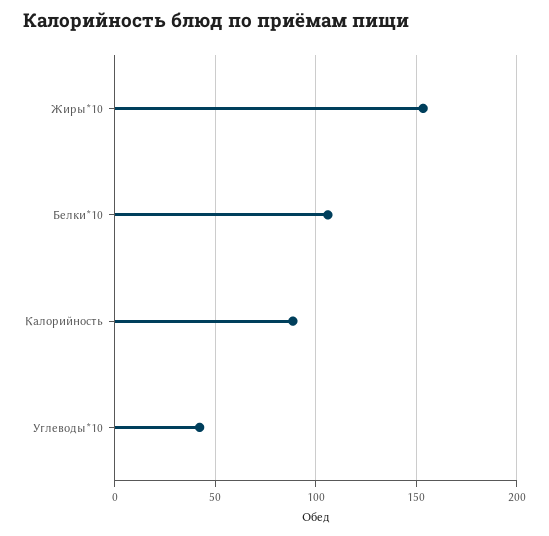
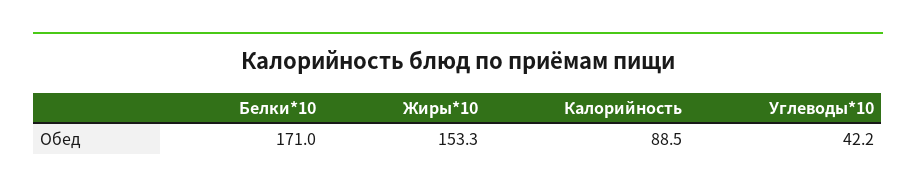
  {
    "Жиры*10": 153.3,
-   "Белки*10": 105,
+   "Белки*10": 171,
    "Калорийность": 88.5,
    "Углеводы*10": 42.2
  }

